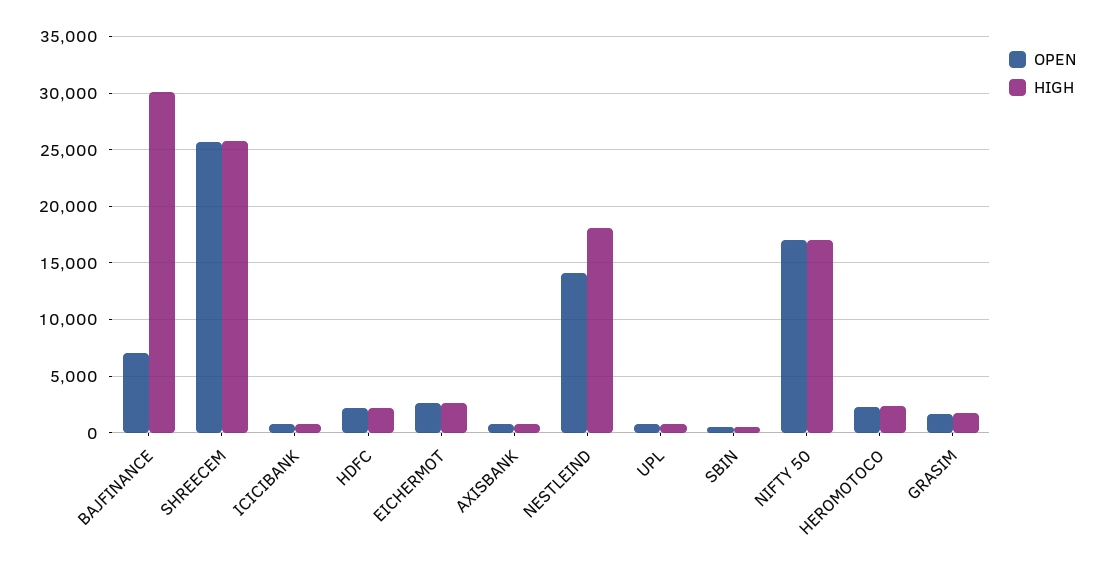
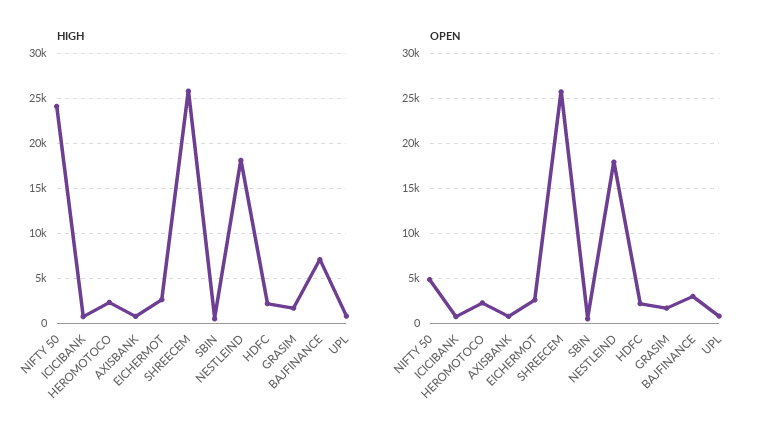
  {
    "OPEN": {
-     "BAJFINANCE": 7000,
+     "BAJFINANCE": 3000,
      "SHREECEM": 26000,
      "ICICIBANK": 1000,
      "HDFC": 2000,
      "EICHERMOT": 3000,
      "AXISBANK": 1000,
-     "NESTLEIND": 14000,
+     "NESTLEIND": 18000,
      "UPL": 1000,
      "SBIN": 0,
-     "NIFTY 50": 17000,
+     "NIFTY 50": 5000,
      "HEROMOTOCO": 2000,
      "GRASIM": 2000
    },
    "HIGH": {
-     "BAJFINANCE": 30000,
+     "BAJFINANCE": 7000,
      "SHREECEM": 26000,
      "ICICIBANK": 1000,
      "HDFC": 2000,
      "EICHERMOT": 3000,
      "AXISBANK": 1000,
      "NESTLEIND": 18000,
      "UPL": 1000,
      "SBIN": 0,
-     "NIFTY 50": 17000,
+     "NIFTY 50": 24000,
      "HEROMOTOCO": 2000,
      "GRASIM": 2000
    }
  }

